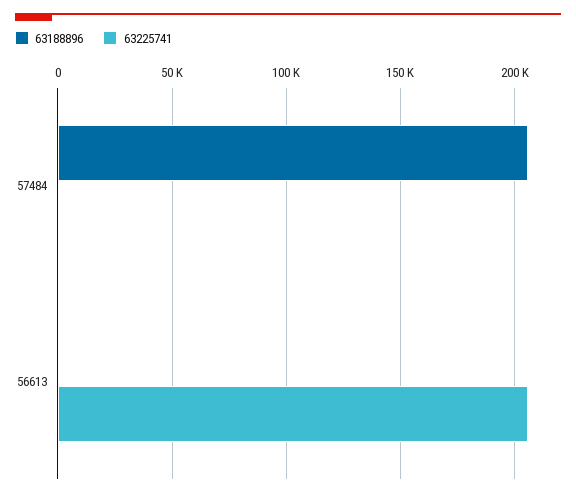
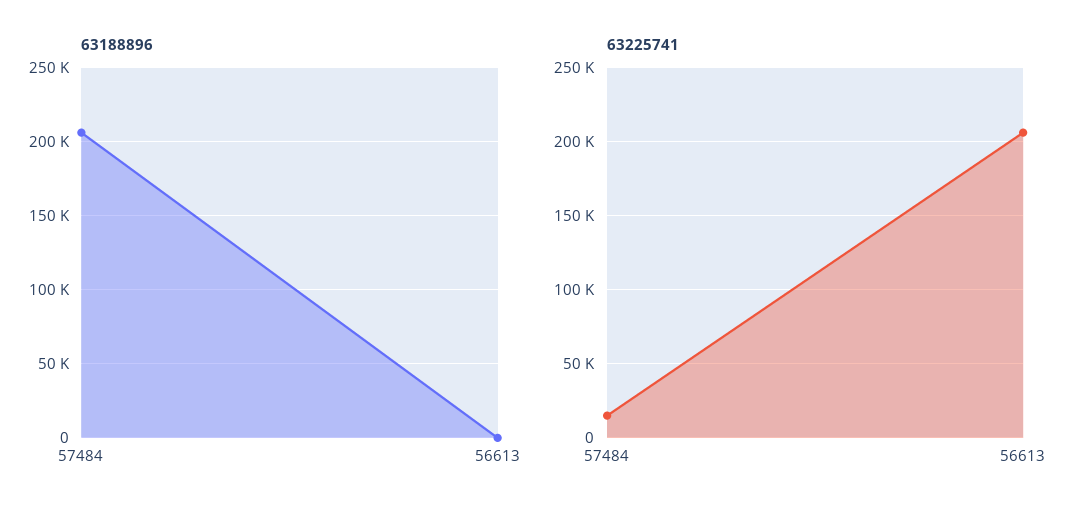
  {
    "63188896": {
      "57484": 205000,
      "56613": 0
    },
    "63225741": {
-     "57484": 0,
+     "57484": 15000,
      "56613": 205000
    }
  }

